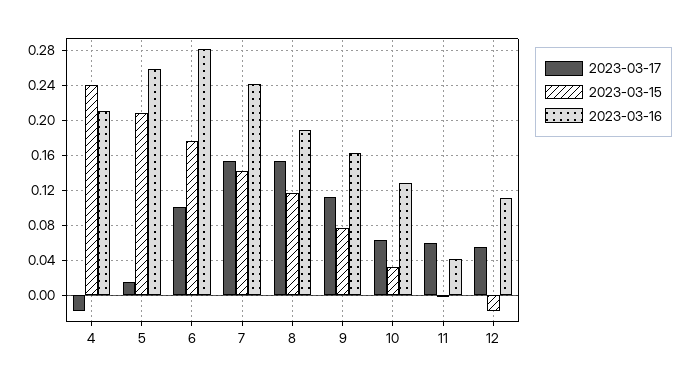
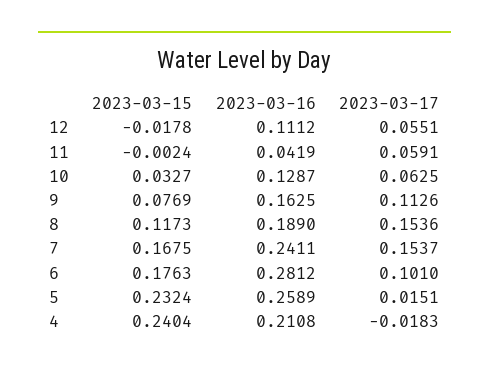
  {
    "2023-03-17": {
      "4": -0.0183,
      "5": 0.0151,
      "6": 0.101,
      "7": 0.1537,
      "8": 0.1536,
      "9": 0.1126,
      "10": 0.0625,
      "11": 0.0591,
      "12": 0.0551
    },
    "2023-03-15": {
      "4": 0.2404,
-     "5": 0.21,
+     "5": 0.2324,
      "6": 0.1763,
-     "7": 0.14,
+     "7": 0.1675,
      "8": 0.1173,
      "9": 0.0769,
      "10": 0.0327,
      "11": -0.0024,
      "12": -0.0178
    },
    "2023-03-16": {
      "4": 0.2108,
      "5": 0.2589,
      "6": 0.2812,
      "7": 0.2411,
      "8": 0.189,
      "9": 0.1625,
      "10": 0.1287,
      "11": 0.0419,
      "12": 0.1112
    }
  }

